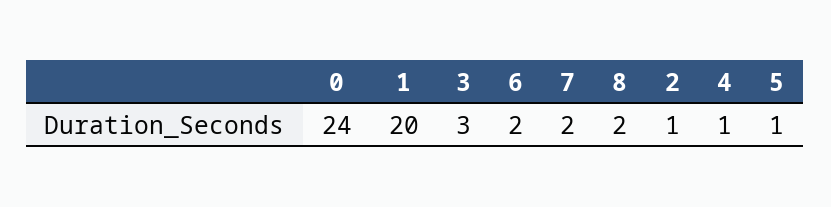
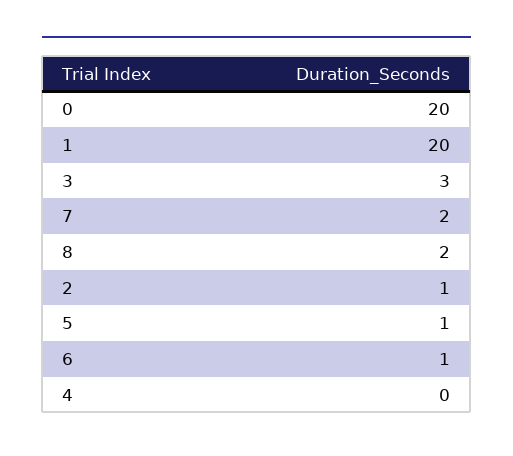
  {
-   "0": 24,
+   "0": 20,
    "1": 20,
    "3": 3,
-   "6": 2,
+   "6": 1,
    "7": 2,
    "8": 2,
    "2": 1,
-   "4": 1,
+   "4": 0,
    "5": 1
  }

